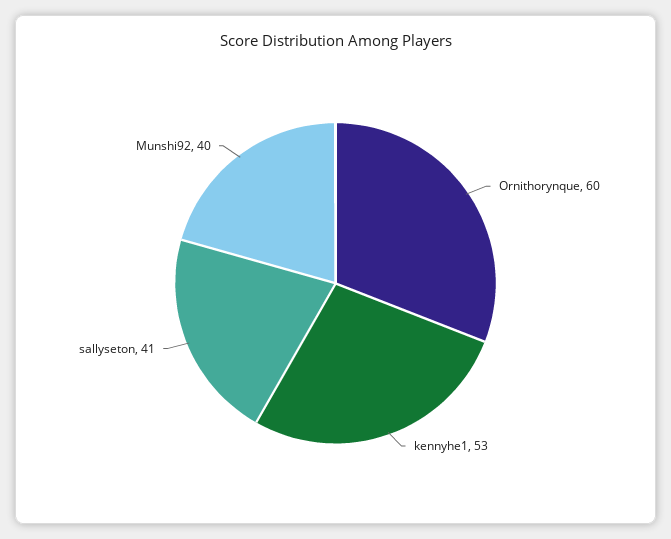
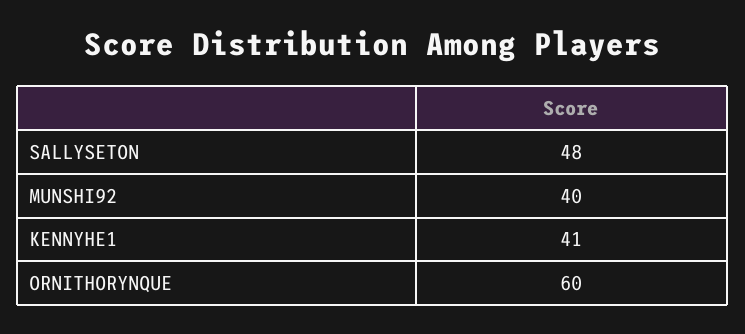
  {
    "Ornithorynque": 60,
-   "kennyhe1": 53,
+   "kennyhe1": 41,
-   "sallyseton": 41,
+   "sallyseton": 48,
    "Munshi92": 40
  }

